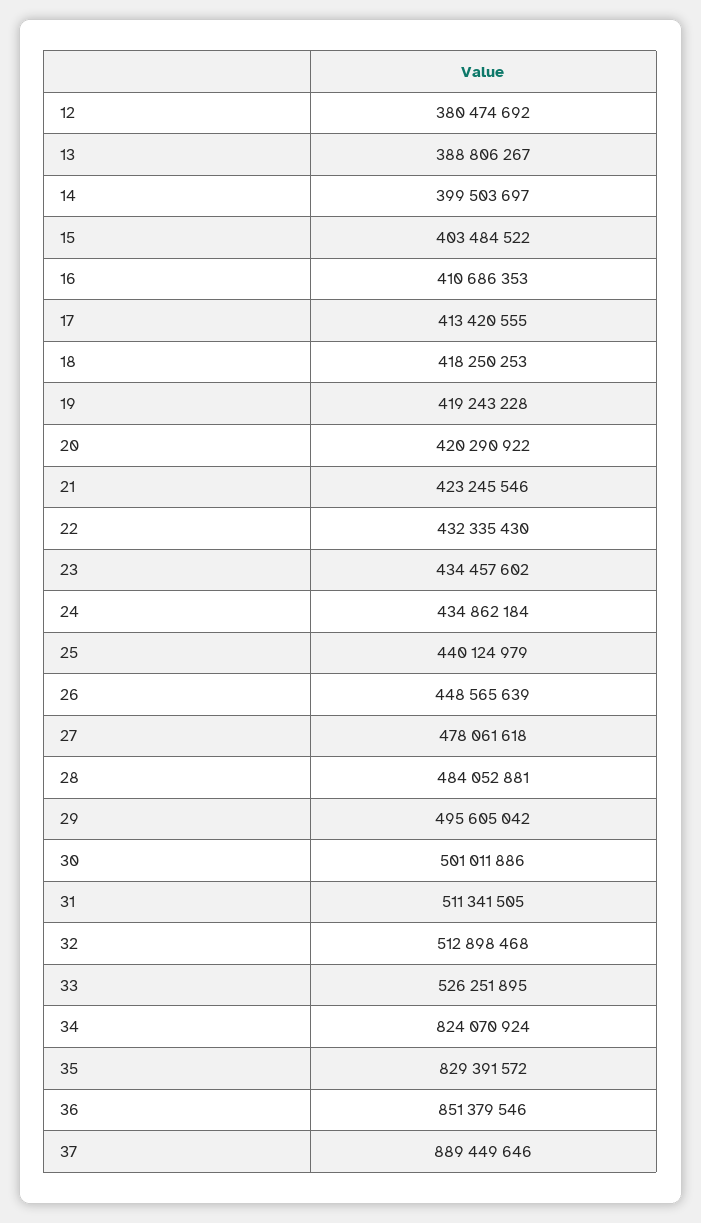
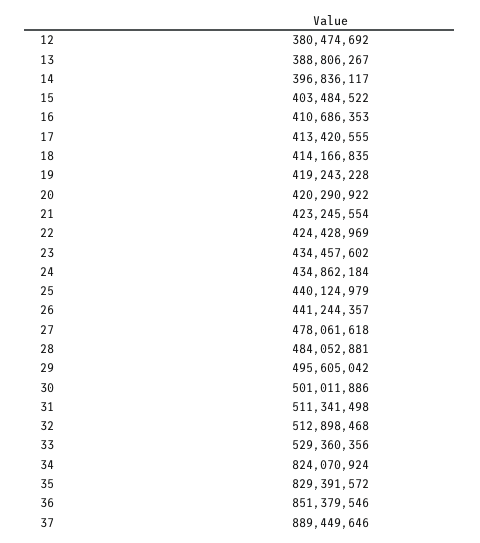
  {
    "12": 380474692,
    "13": 388806267,
-   "14": 399503697,
+   "14": 396836117,
    "15": 403484522,
    "16": 410686353,
    "17": 413420555,
-   "18": 418250253,
+   "18": 414166835,
    "19": 419243228,
    "20": 420290922,
-   "21": 423245546,
+   "21": 423245554,
-   "22": 432335430,
+   "22": 424428969,
    "23": 434457602,
    "24": 434862184,
    "25": 440124979,
-   "26": 448565639,
+   "26": 441244357,
    "27": 478061618,
    "28": 484052881,
    "29": 495605042,
    "30": 501011886,
-   "31": 511341505,
+   "31": 511341498,
    "32": 512898468,
-   "33": 526251895,
+   "33": 529360356,
    "34": 824070924,
    "35": 829391572,
    "36": 851379546,
    "37": 889449646
  }

